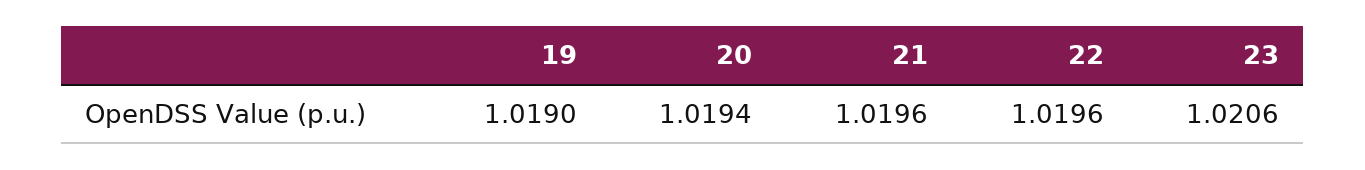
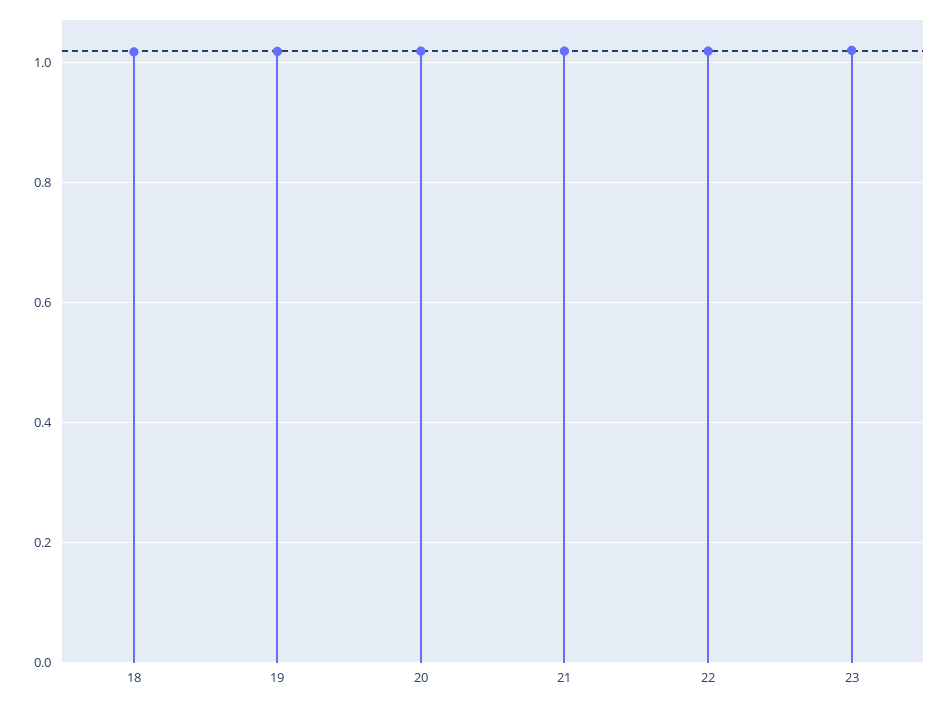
  {
    "19": 1.019,
    "20": 1.0194,
    "21": 1.0196,
    "22": 1.0196,
-   "23": 1.0206
+   "23": 1.0206,
+   "18": 1.02
  }

